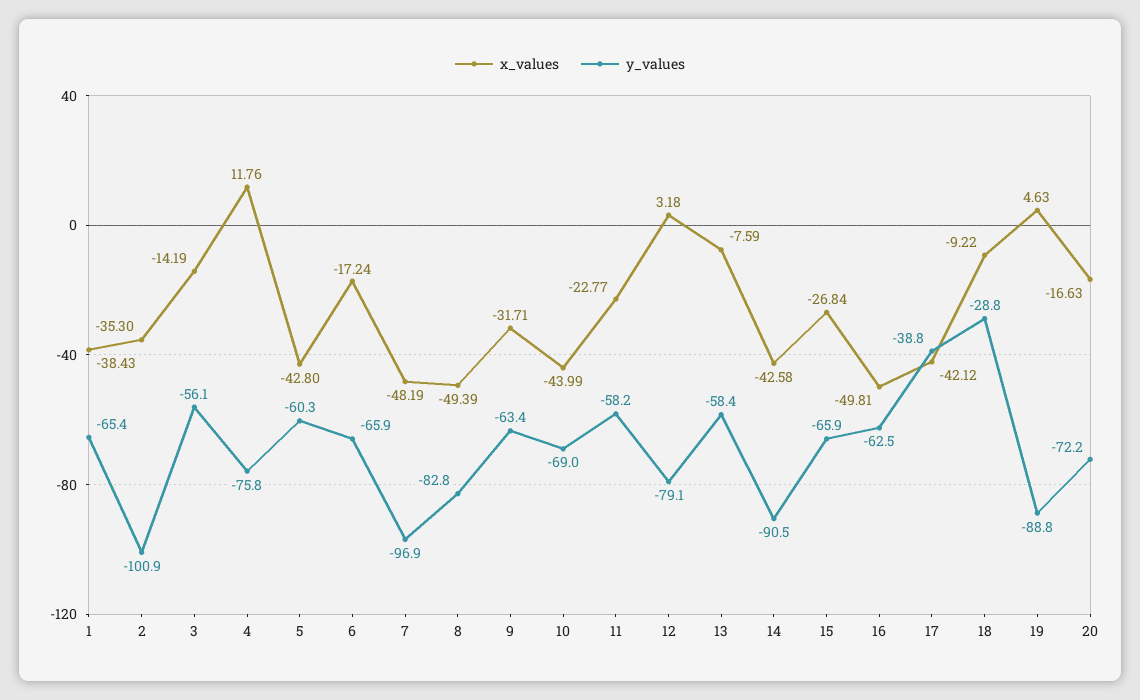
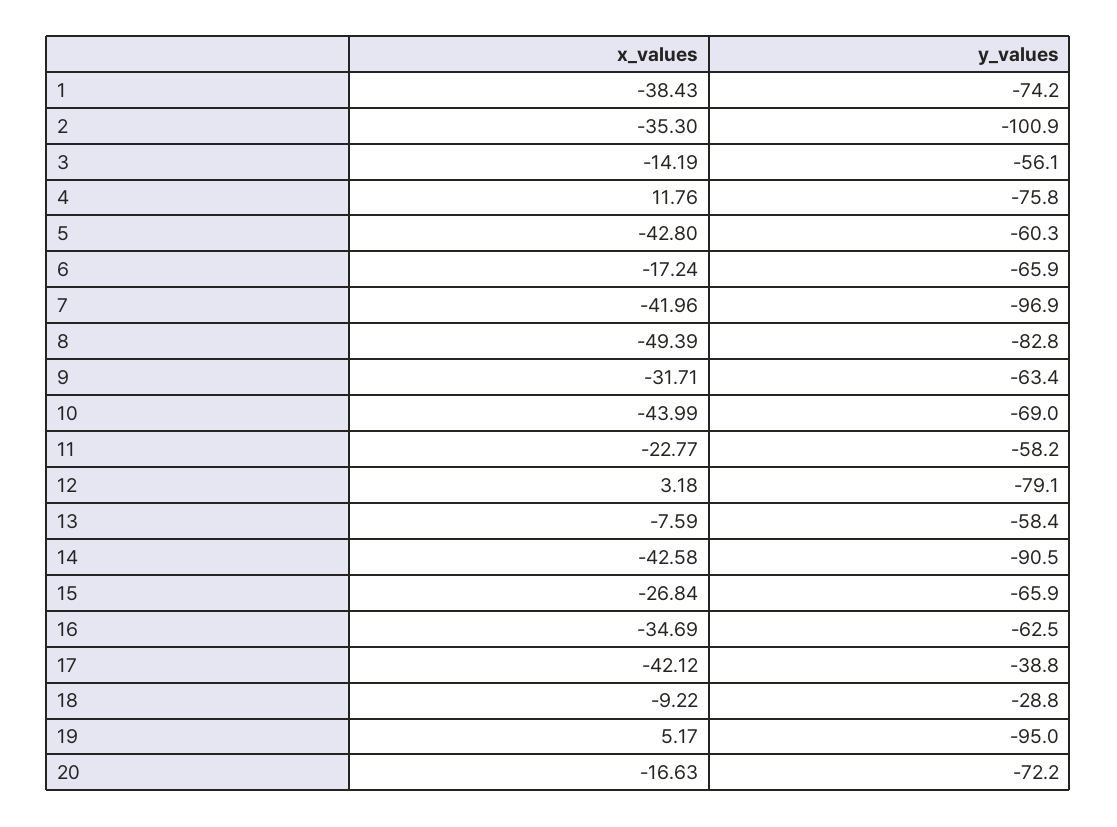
  {
    "x_values": {
      "1": -38.43,
      "2": -35.3,
      "3": -14.19,
      "4": 11.76,
      "5": -42.8,
      "6": -17.24,
-     "7": -48.19,
+     "7": -41.96,
      "8": -49.39,
      "9": -31.71,
      "10": -43.99,
      "11": -22.77,
      "12": 3.18,
      "13": -7.59,
      "14": -42.58,
      "15": -26.84,
-     "16": -49.81,
+     "16": -34.69,
      "17": -42.12,
      "18": -9.22,
-     "19": 4.63,
+     "19": 5.17,
      "20": -16.63
    },
    "y_values": {
-     "1": -65.4,
+     "1": -74.2,
      "2": -100.9,
      "3": -56.1,
      "4": -75.8,
      "5": -60.3,
      "6": -65.9,
      "7": -96.9,
      "8": -82.8,
      "9": -63.4,
      "10": -69,
      "11": -58.2,
      "12": -79.1,
      "13": -58.4,
      "14": -90.5,
      "15": -65.9,
      "16": -62.5,
      "17": -38.8,
      "18": -28.8,
-     "19": -88.8,
+     "19": -95,
      "20": -72.2
    }
  }

